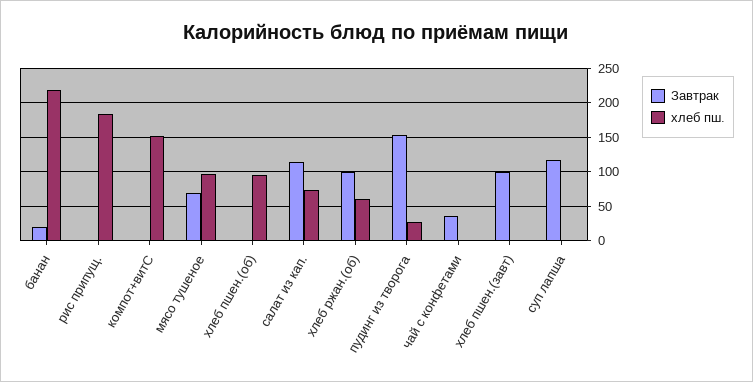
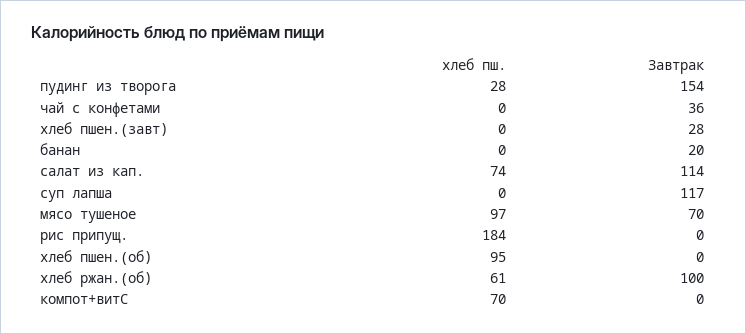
  {
    "Завтрак": {
      "банан": 20,
      "рис припущ.": 0,
      "компот+витС": 0,
      "мясо тушеное": 70,
      "хлеб пшен.(об)": 0,
      "салат из кап.": 114,
      "хлеб ржан.(об)": 100,
      "пудинг из творога": 154,
      "чай с конфетами": 36,
-     "хлеб пшен.(завт)": 100,
+     "хлеб пшен.(завт)": 28,
      "суп лапша": 117
    },
    "хлеб пш.": {
-     "банан": 220,
+     "банан": 0,
      "рис припущ.": 184,
-     "компот+витС": 150,
+     "компот+витС": 70,
      "мясо тушеное": 97,
      "хлеб пшен.(об)": 95,
      "салат из кап.": 74,
      "хлеб ржан.(об)": 61,
      "пудинг из творога": 28,
      "чай с конфетами": 0,
      "хлеб пшен.(завт)": 0,
      "суп лапша": 0
    }
  }

